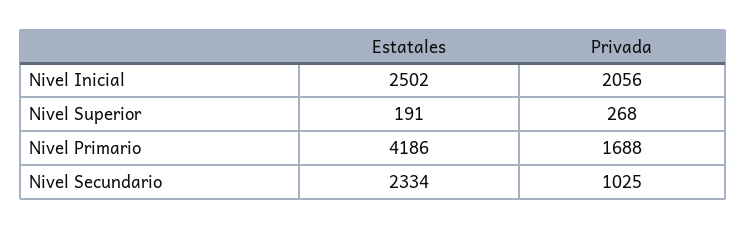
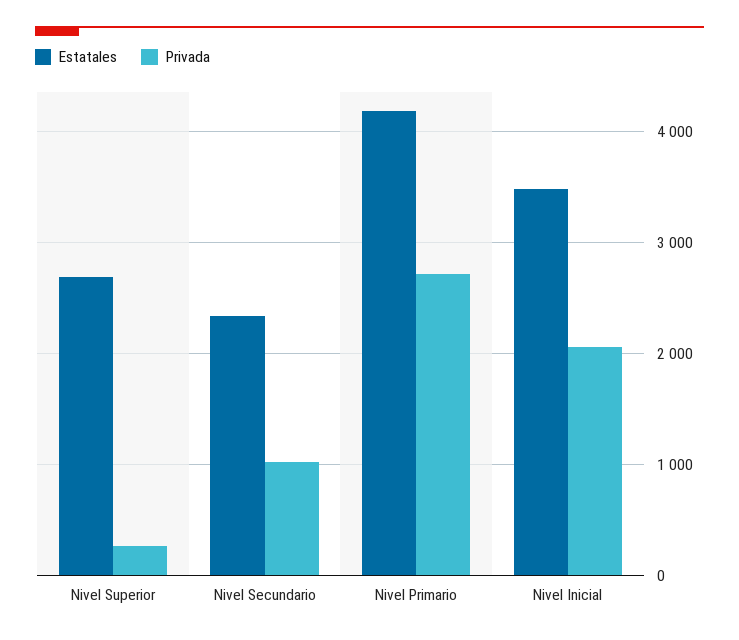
  {
    "Estatales": {
-     "Nivel Inicial": 2502,
+     "Nivel Inicial": 3500,
-     "Nivel Superior": 191,
+     "Nivel Superior": 2700,
      "Nivel Primario": 4186,
      "Nivel Secundario": 2334
    },
    "Privada": {
      "Nivel Inicial": 2056,
      "Nivel Superior": 268,
-     "Nivel Primario": 1688,
+     "Nivel Primario": 2700,
      "Nivel Secundario": 1025
    }
  }

